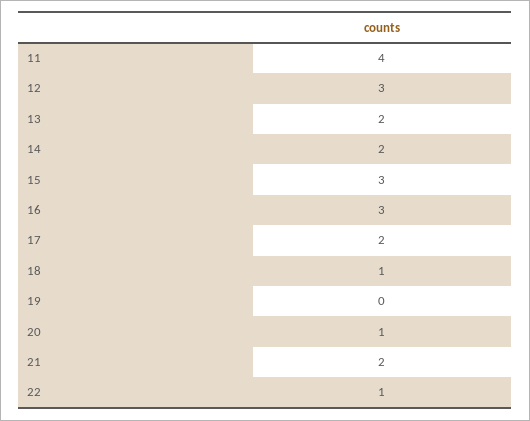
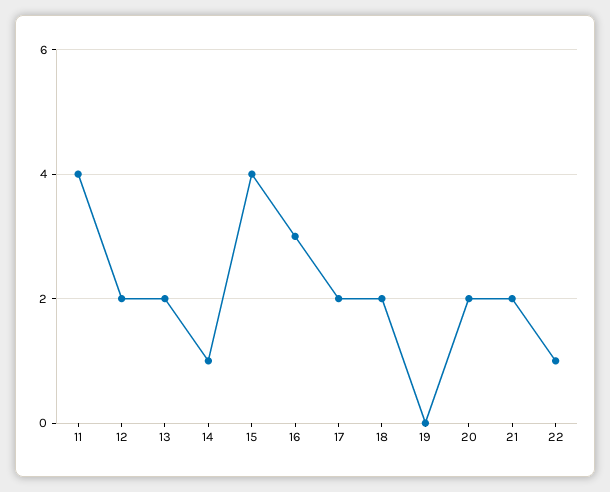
  {
    "11": 4,
-   "12": 3,
+   "12": 2,
    "13": 2,
-   "14": 2,
+   "14": 1,
-   "15": 3,
+   "15": 4,
    "16": 3,
    "17": 2,
-   "18": 1,
+   "18": 2,
    "19": 0,
-   "20": 1,
+   "20": 2,
    "21": 2,
    "22": 1
  }

